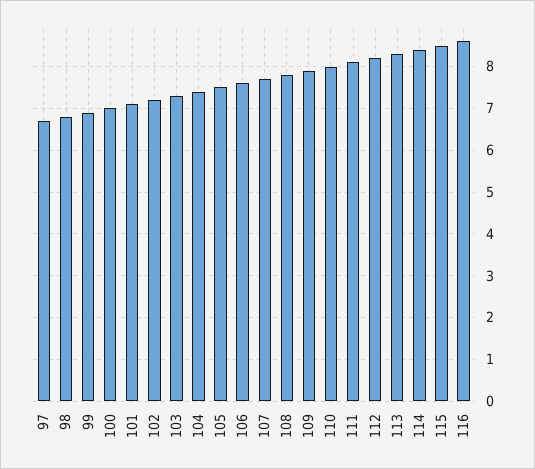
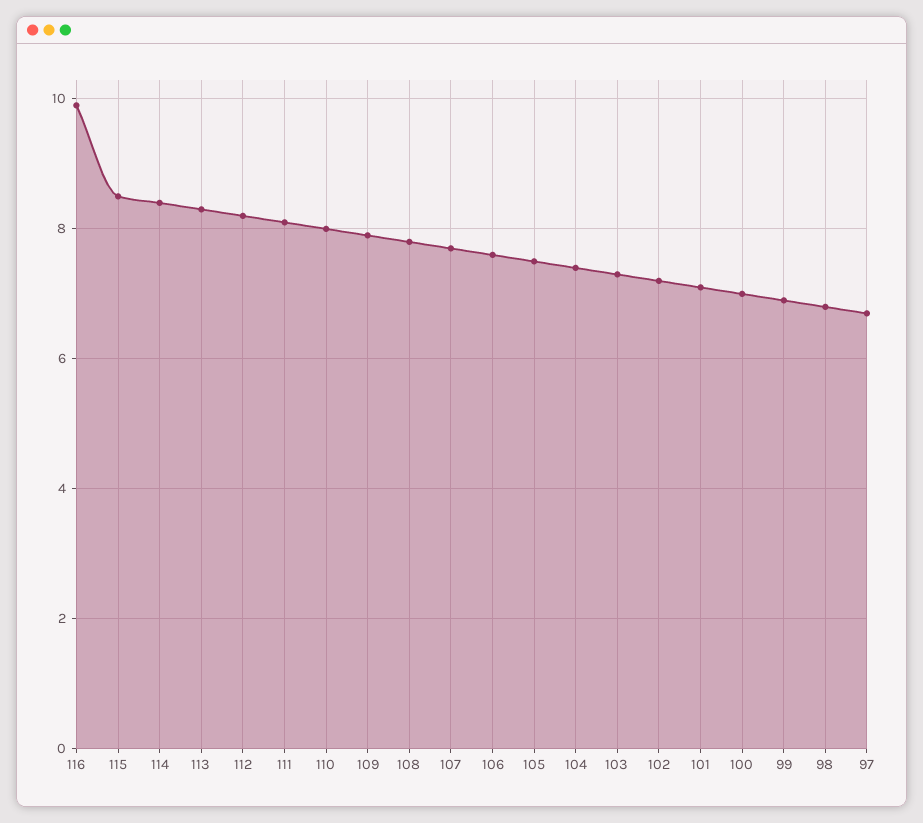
  {
    "97": 6.5,
    "98": 7,
    "99": 7,
    "100": 7,
    "101": 7,
    "102": 7,
    "103": 7.5,
    "104": 7.5,
    "105": 7.5,
    "106": 7.5,
    "107": 7.5,
    "108": 8,
    "109": 8,
    "110": 8,
    "111": 8,
    "112": 8,
    "113": 8.5,
    "114": 8.5,
    "115": 8.5,
-   "116": 8.5
+   "116": 10
  }

